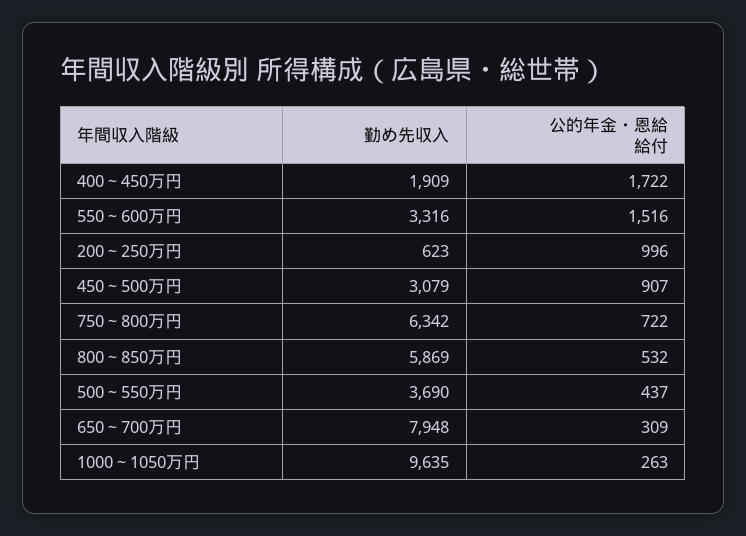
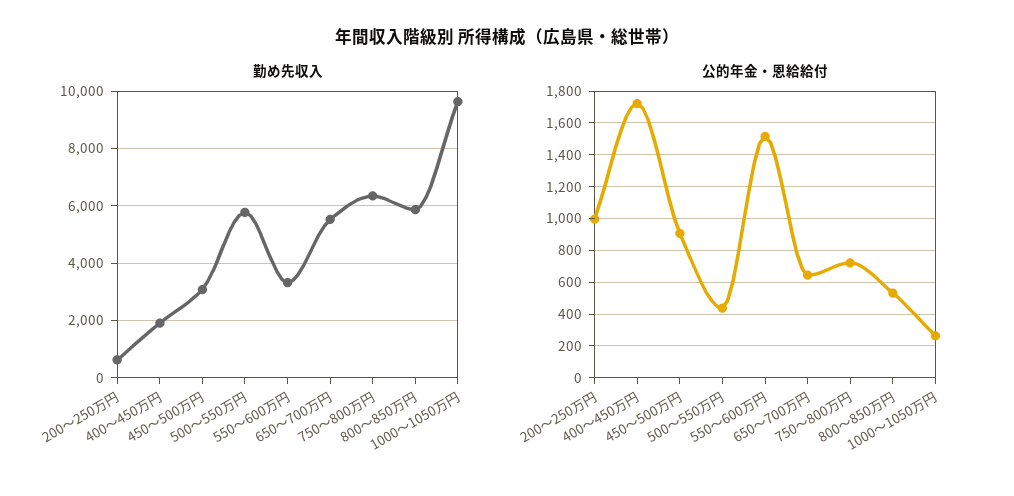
  {
    "勤め先収入": {
      "400～450万円": 1909,
      "550～600万円": 3316,
      "200～250万円": 623,
      "450～500万円": 3079,
      "750～800万円": 6342,
      "800～850万円": 5869,
-     "500～550万円": 3690,
+     "500～550万円": 5750,
-     "650～700万円": 7948,
+     "650～700万円": 5500,
      "1000～1050万円": 9635
    },
    "公的年金・恩給給付": {
      "400～450万円": 1722,
      "550～600万円": 1516,
      "200～250万円": 996,
      "450～500万円": 907,
      "750～800万円": 722,
      "800～850万円": 532,
      "500～550万円": 437,
-     "650～700万円": 309,
+     "650～700万円": 650,
      "1000～1050万円": 263
    }
  }

